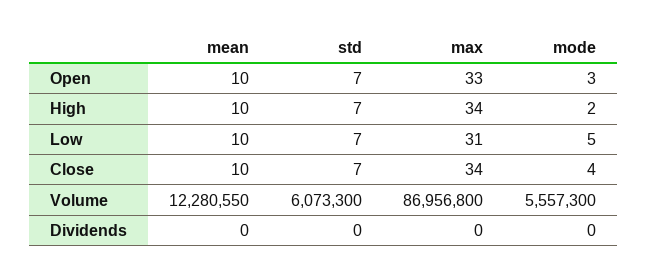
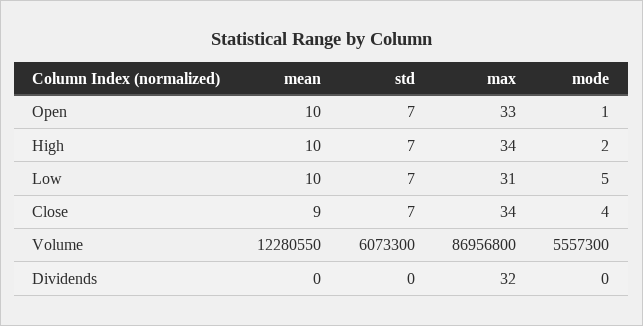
  {
    "mean": {
      "Open": 10,
      "High": 10,
      "Low": 10,
-     "Close": 10,
+     "Close": 9,
      "Volume": 12280550,
      "Dividends": 0
    },
    "std": {
      "Open": 7,
      "High": 7,
      "Low": 7,
      "Close": 7,
      "Volume": 6073300,
      "Dividends": 0
    },
    "max": {
      "Open": 33,
      "High": 34,
      "Low": 31,
      "Close": 34,
      "Volume": 86956800,
-     "Dividends": 0
+     "Dividends": 32
    },
    "mode": {
-     "Open": 3,
+     "Open": 1,
      "High": 2,
      "Low": 5,
      "Close": 4,
      "Volume": 5557300,
      "Dividends": 0
    }
  }

